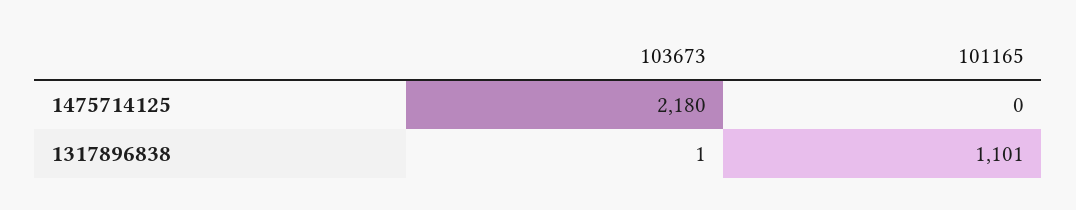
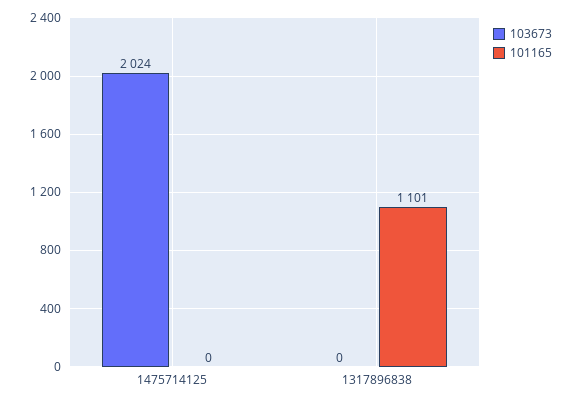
  {
    "103673": {
-     "1475714125": 2180,
+     "1475714125": 2024,
-     "1317896838": 1
+     "1317896838": 0
    },
    "101165": {
      "1475714125": 0,
      "1317896838": 1101
    }
  }

